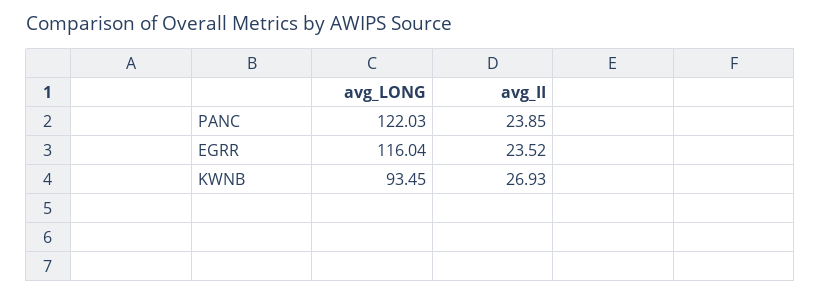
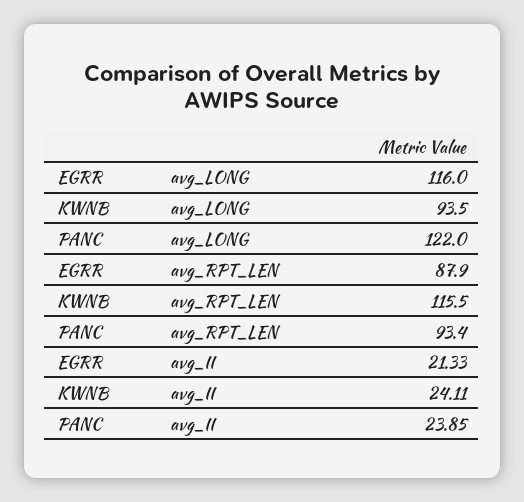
  {
    "avg_LONG": {
      "PANC": 122.03,
      "EGRR": 116.04,
      "KWNB": 93.45
    },
    "avg_II": {
      "PANC": 23.85,
-     "EGRR": 23.52,
+     "EGRR": 21.33,
-     "KWNB": 26.93
+     "KWNB": 24.11
-   }
+   },
+   "avg_RPT_LEN": {
+     "EGRR": 87.9,
+     "KWNB": 115.5,
+     "PANC": 93.4
+   }
  }

